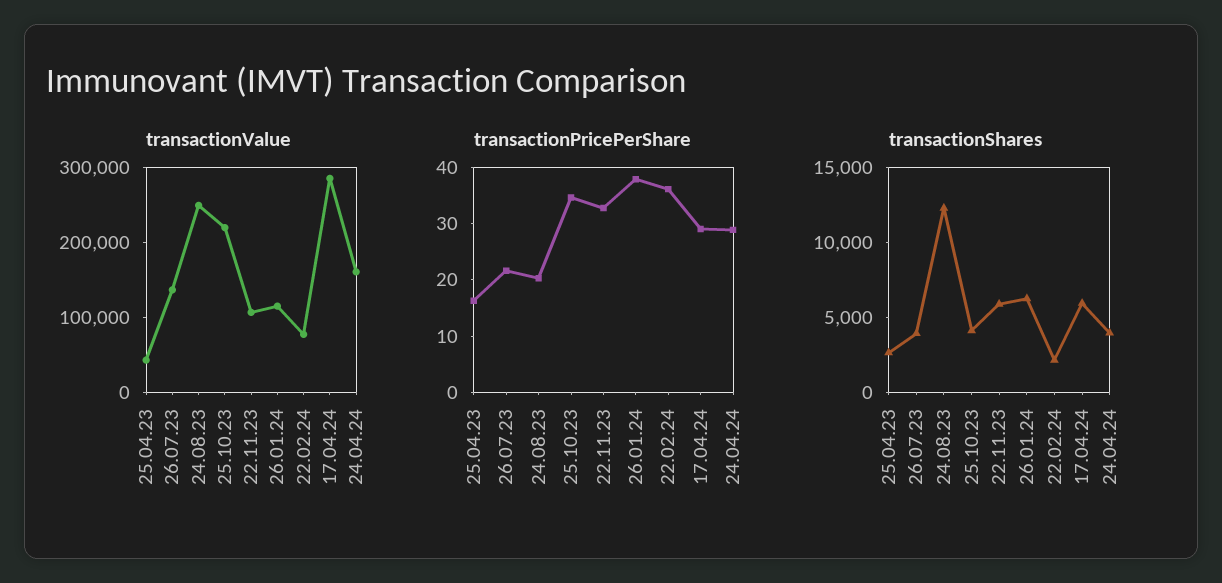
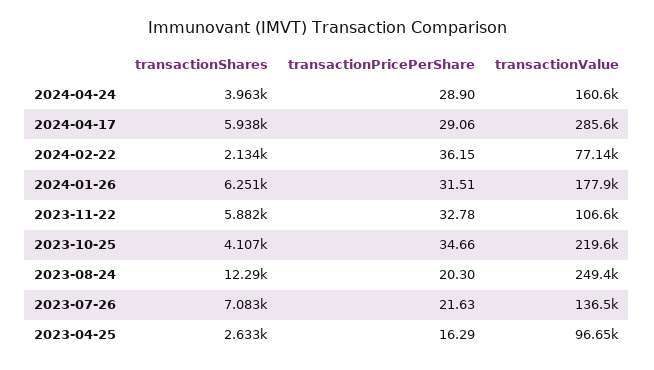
  {
    "transactionValue": {
-     "25.04.23": 40000,
+     "25.04.23": 96650,
      "26.07.23": 136500,
      "24.08.23": 249400,
      "25.10.23": 219600,
      "22.11.23": 106600,
-     "26.01.24": 120000,
+     "26.01.24": 177900,
      "22.02.24": 77140,
      "17.04.24": 285600,
      "24.04.24": 160600
    },
    "transactionPricePerShare": {
      "25.04.23": 16.29,
      "26.07.23": 21.63,
      "24.08.23": 20.3,
      "25.10.23": 34.66,
      "22.11.23": 32.78,
-     "26.01.24": 38,
+     "26.01.24": 31.51,
      "22.02.24": 36.15,
      "17.04.24": 29.06,
      "24.04.24": 28.9
    },
    "transactionShares": {
      "25.04.23": 2633,
-     "26.07.23": 4000,
+     "26.07.23": 7083,
      "24.08.23": 12290,
      "25.10.23": 4107,
      "22.11.23": 5882,
      "26.01.24": 6251,
      "22.02.24": 2134,
      "17.04.24": 5938,
      "24.04.24": 3963
    }
  }

